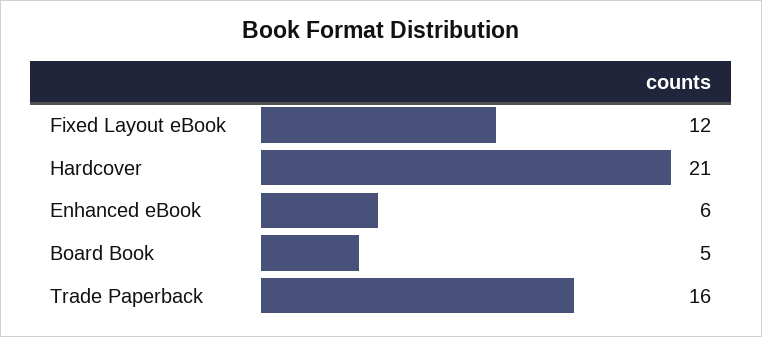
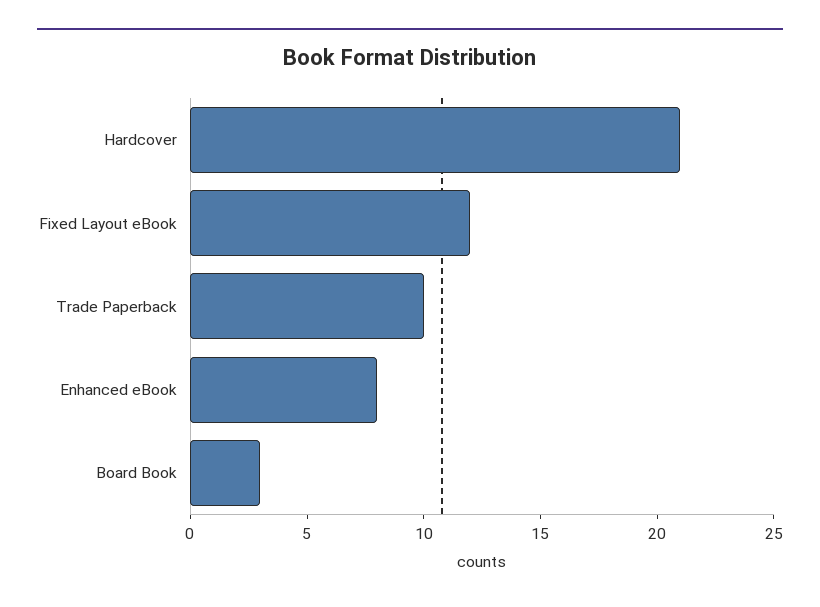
  {
    "Fixed Layout eBook": 12,
    "Hardcover": 21,
-   "Enhanced eBook": 6,
+   "Enhanced eBook": 8,
-   "Board Book": 5,
+   "Board Book": 3,
-   "Trade Paperback": 16
+   "Trade Paperback": 10
  }

